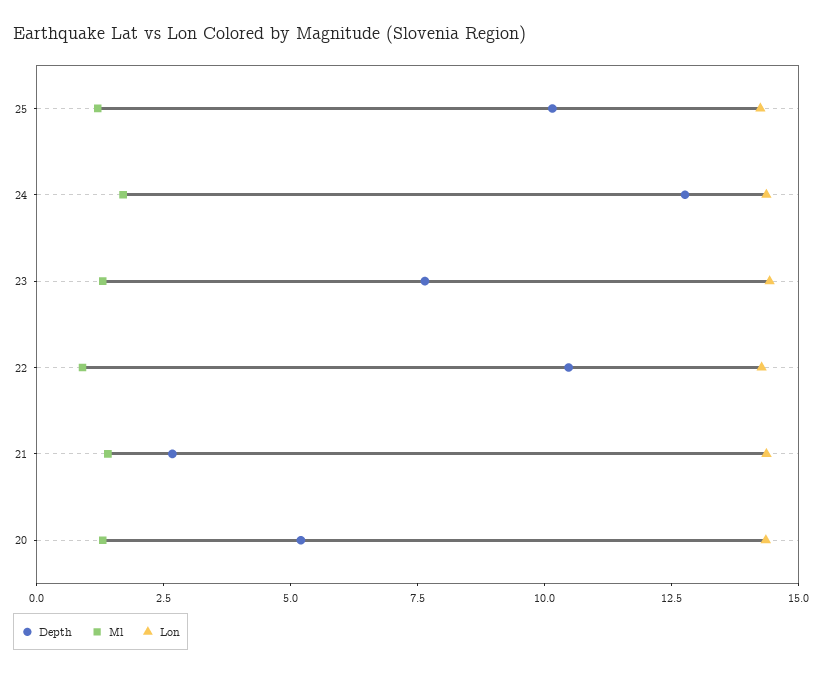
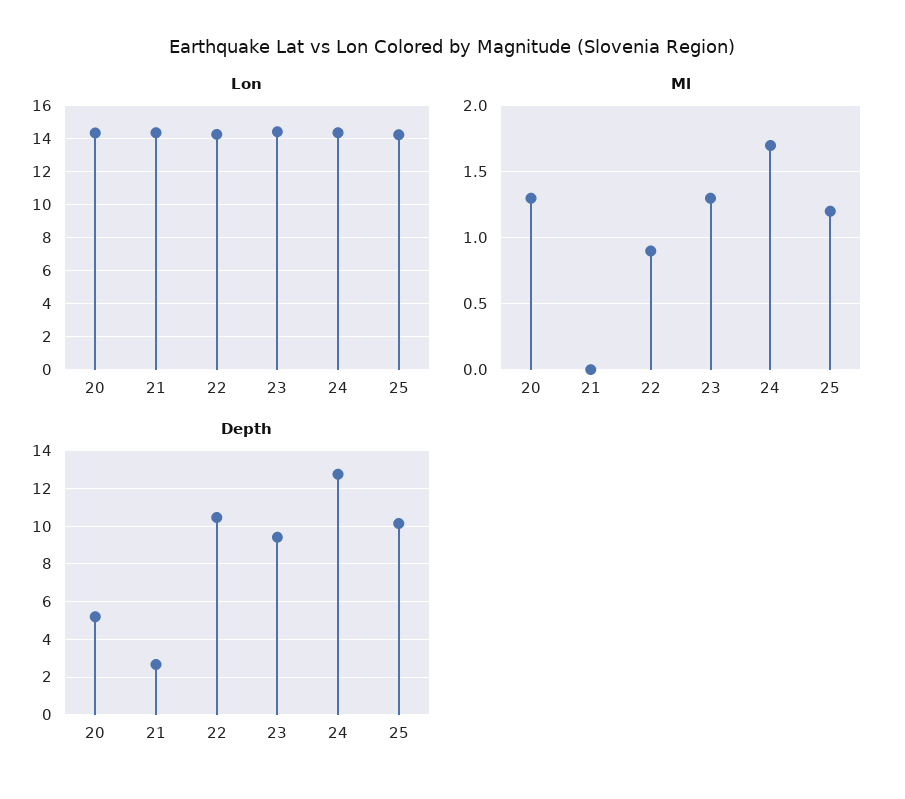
  {
    "Depth": {
      "25": 10,
      "24": 13,
-     "23": 7.5,
+     "23": 9.5,
      "22": 10.5,
      "21": 2.5,
      "20": 5
    },
    "Ml": {
      "25": 1.2,
      "24": 1.7,
      "23": 1.3,
      "22": 0.9,
-     "21": 1.5,
+     "21": 0,
      "20": 1.3
    },
    "Lon": {
      "25": 14,
      "24": 14.5,
      "23": 14.5,
      "22": 14.5,
      "21": 14.5,
      "20": 14.5
    }
  }

